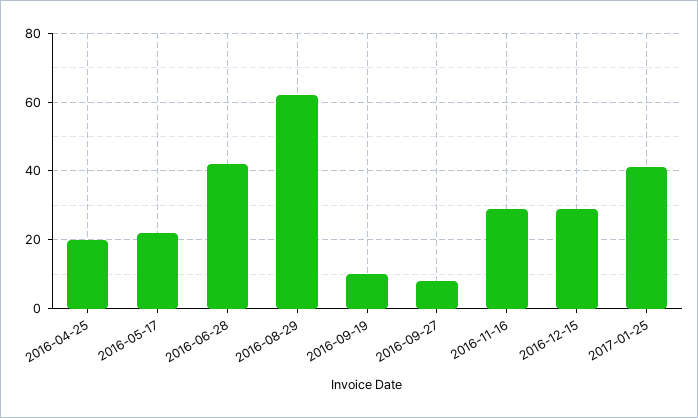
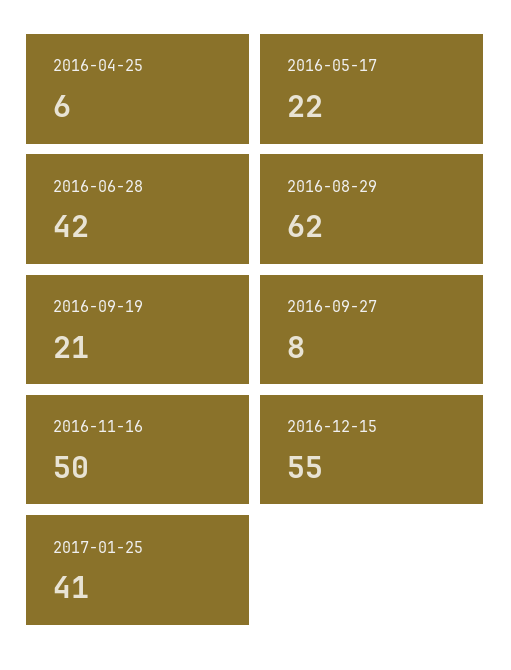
  {
-   "2016-04-25": 20,
+   "2016-04-25": 6,
    "2016-05-17": 22,
    "2016-06-28": 42,
    "2016-08-29": 62,
-   "2016-09-19": 10,
+   "2016-09-19": 21,
    "2016-09-27": 8,
-   "2016-11-16": 30,
+   "2016-11-16": 50,
-   "2016-12-15": 30,
+   "2016-12-15": 55,
    "2017-01-25": 41
  }

